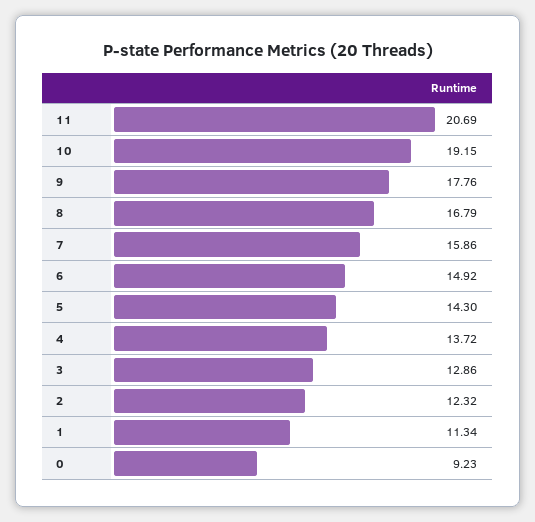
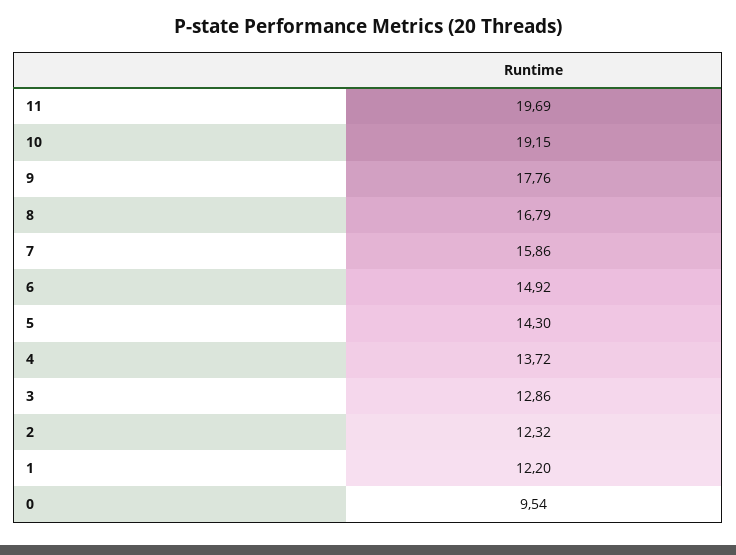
  {
-   "11": 20.69,
+   "11": 19.69,
    "10": 19.15,
    "9": 17.76,
    "8": 16.79,
    "7": 15.86,
    "6": 14.92,
    "5": 14.3,
    "4": 13.72,
    "3": 12.86,
    "2": 12.32,
-   "1": 11.34,
+   "1": 12.2,
-   "0": 9.23
+   "0": 9.54
  }

